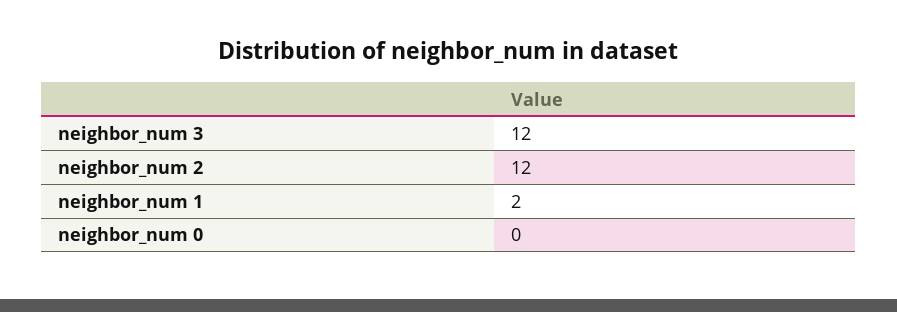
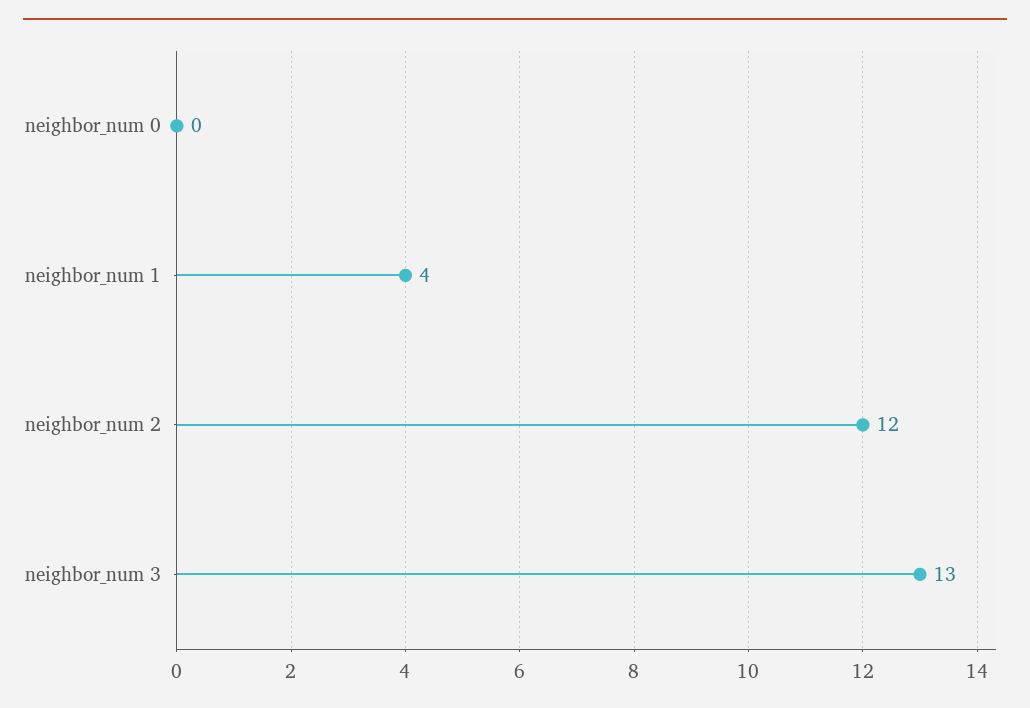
  {
-   "neighbor_num 3": 12,
+   "neighbor_num 3": 13,
    "neighbor_num 2": 12,
-   "neighbor_num 1": 2,
+   "neighbor_num 1": 4,
    "neighbor_num 0": 0
  }

